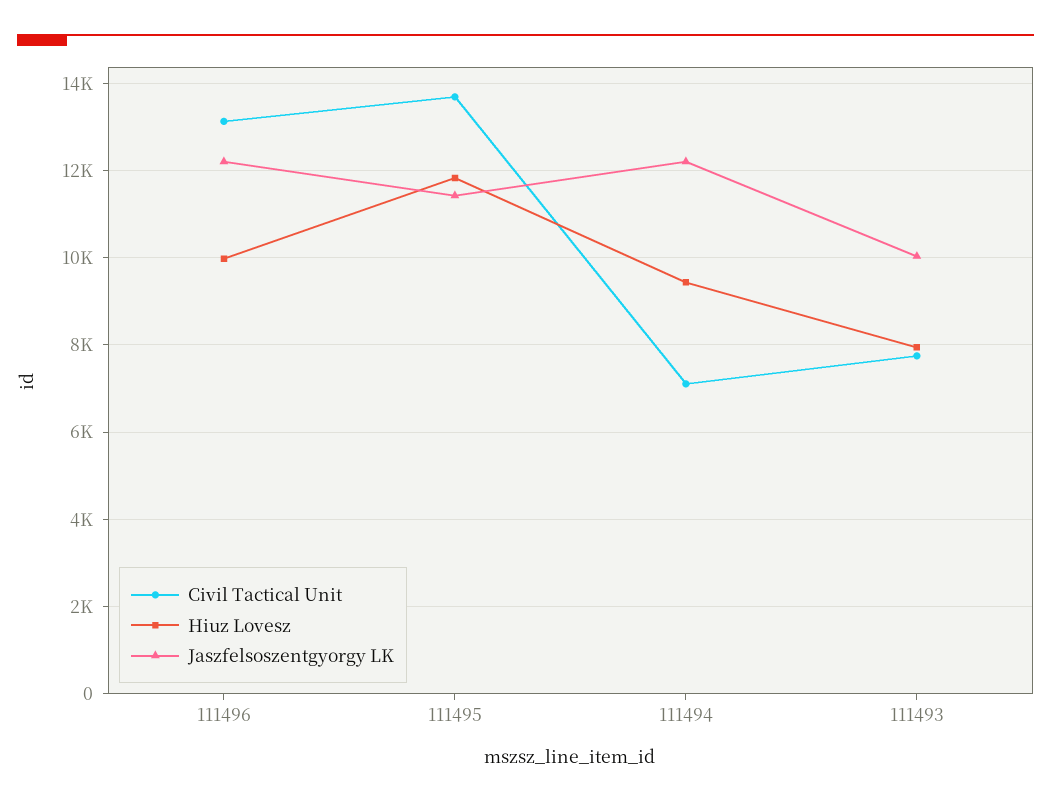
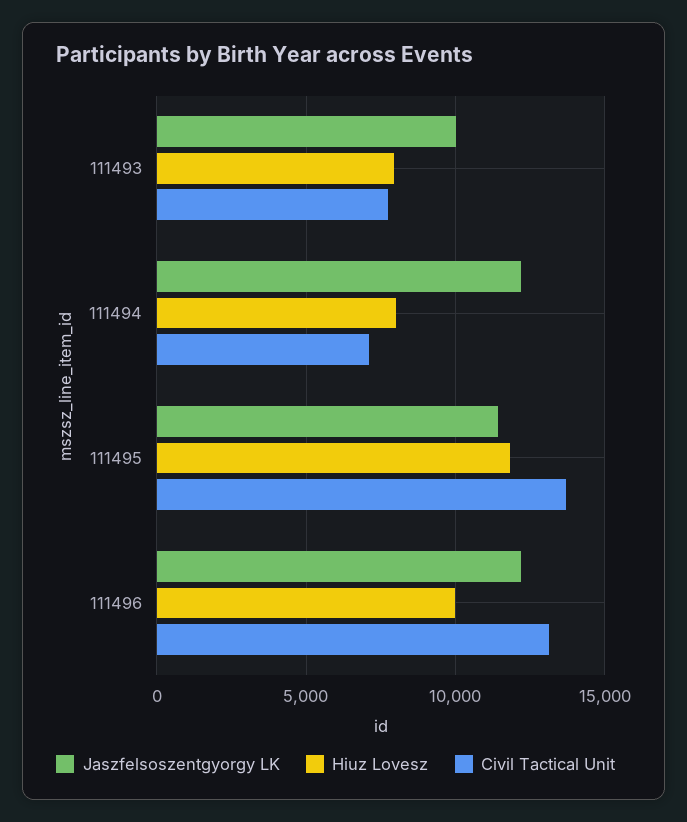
  {
    "Civil Tactical Unit": {
      "111496": 13200,
      "111495": 13600,
      "111494": 7200,
      "111493": 7800
    },
    "Hiuz Lovesz": {
      "111496": 10000,
      "111495": 11800,
-     "111494": 9400,
+     "111494": 8000,
      "111493": 8000
    },
    "Jaszfelsoszentgyorgy LK": {
      "111496": 12200,
      "111495": 11400,
      "111494": 12200,
      "111493": 10000
    }
  }

